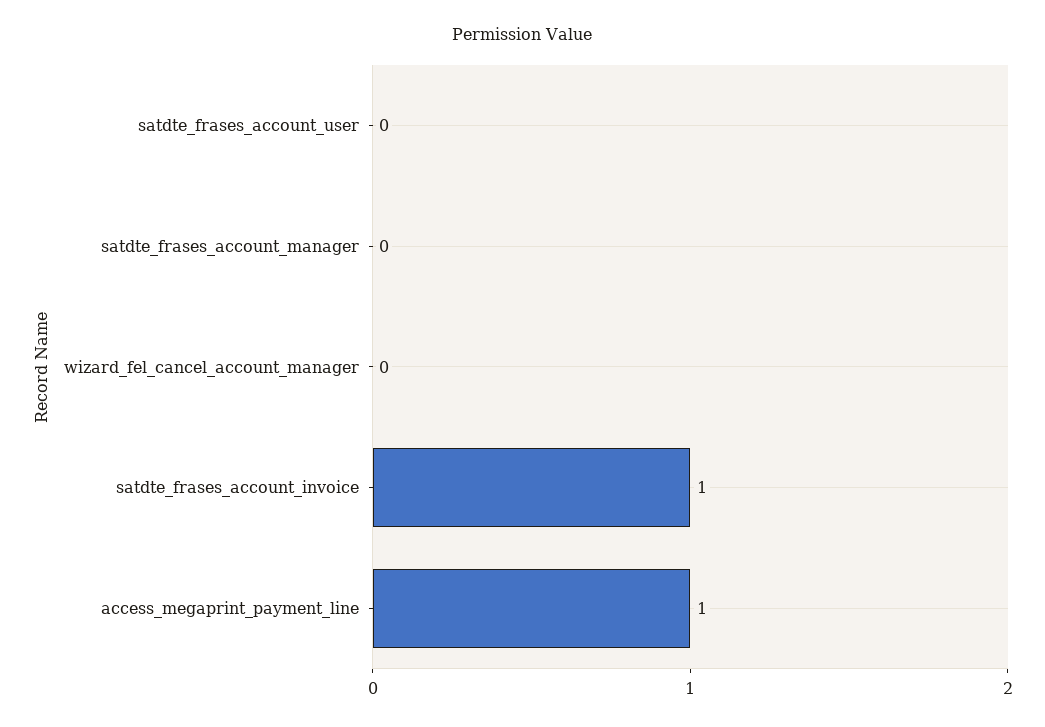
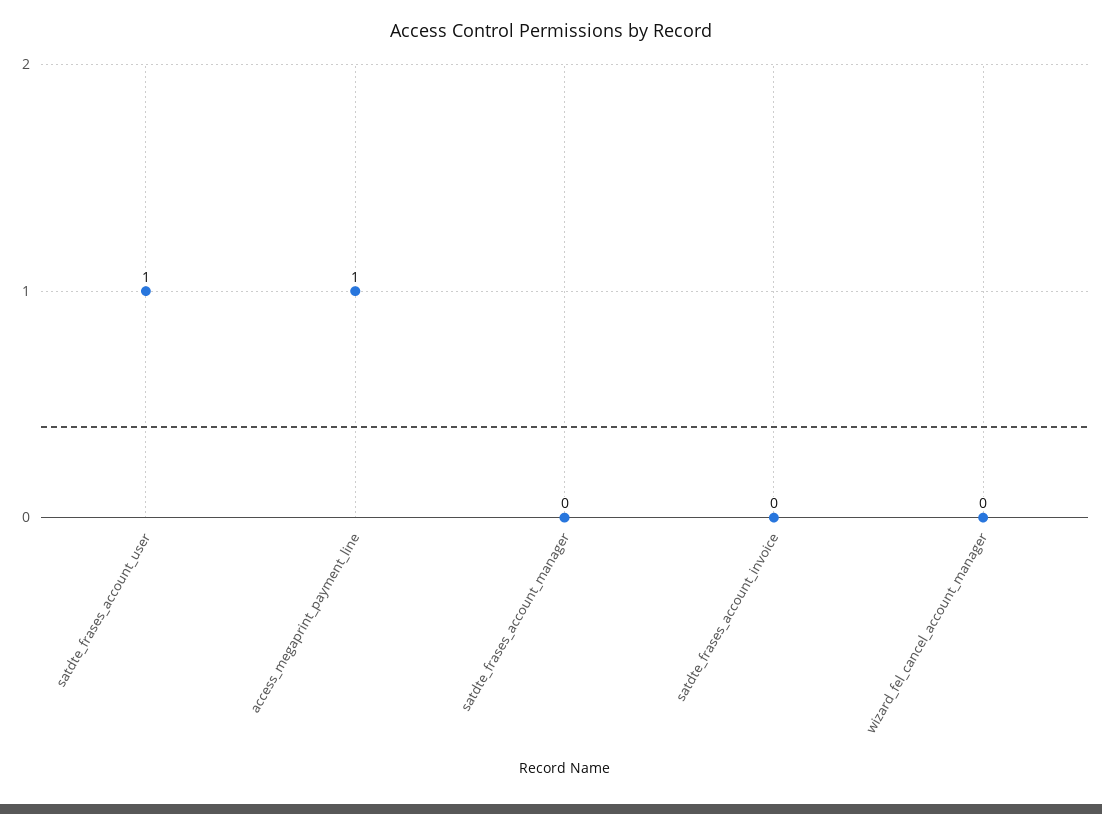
  {
-   "satdte_frases_account_user": 0,
+   "satdte_frases_account_user": 1,
    "satdte_frases_account_manager": 0,
    "wizard_fel_cancel_account_manager": 0,
-   "satdte_frases_account_invoice": 1,
+   "satdte_frases_account_invoice": 0,
    "access_megaprint_payment_line": 1
  }

